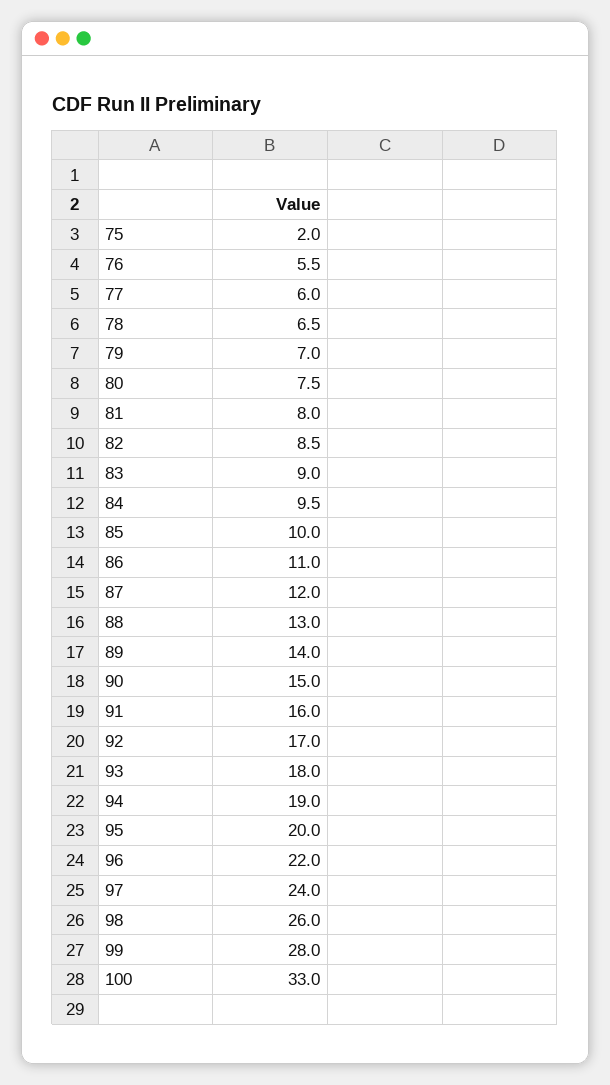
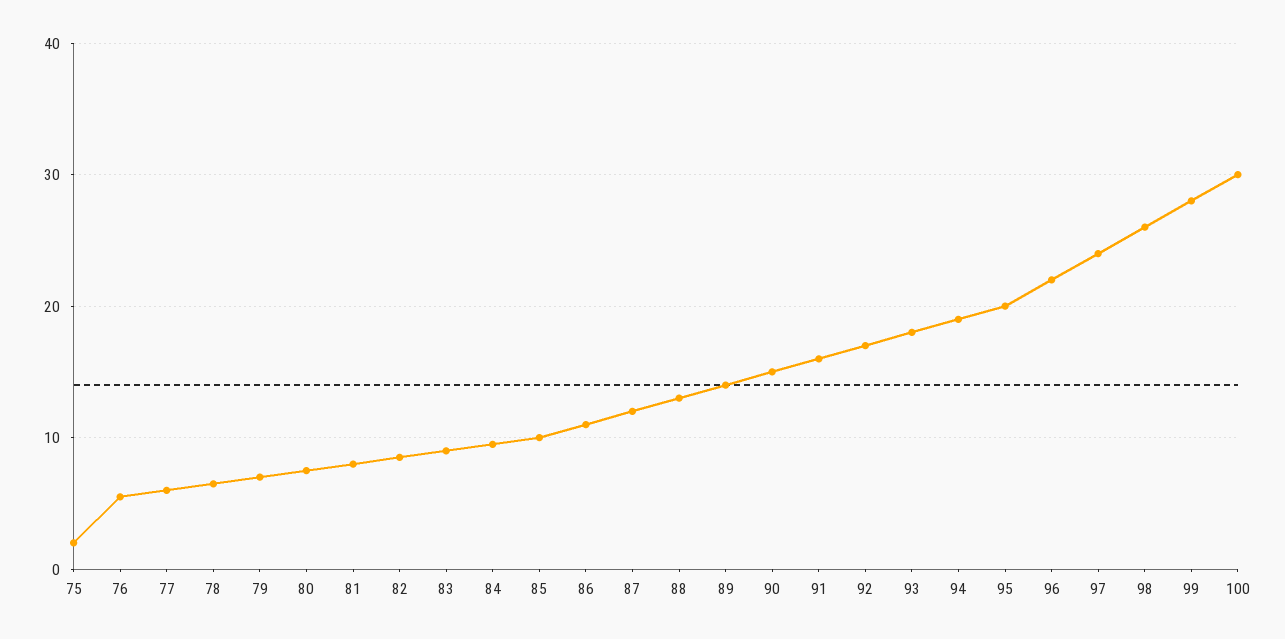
  {
    "75": 2,
    "76": 5.5,
    "77": 6,
    "78": 6.5,
    "79": 7,
    "80": 7.5,
    "81": 8,
    "82": 8.5,
    "83": 9,
    "84": 9.5,
    "85": 10,
    "86": 11,
    "87": 12,
    "88": 13,
    "89": 14,
    "90": 15,
    "91": 16,
    "92": 17,
    "93": 18,
    "94": 19,
    "95": 20,
    "96": 22,
    "97": 24,
    "98": 26,
    "99": 28,
-   "100": 33
+   "100": 30
  }

